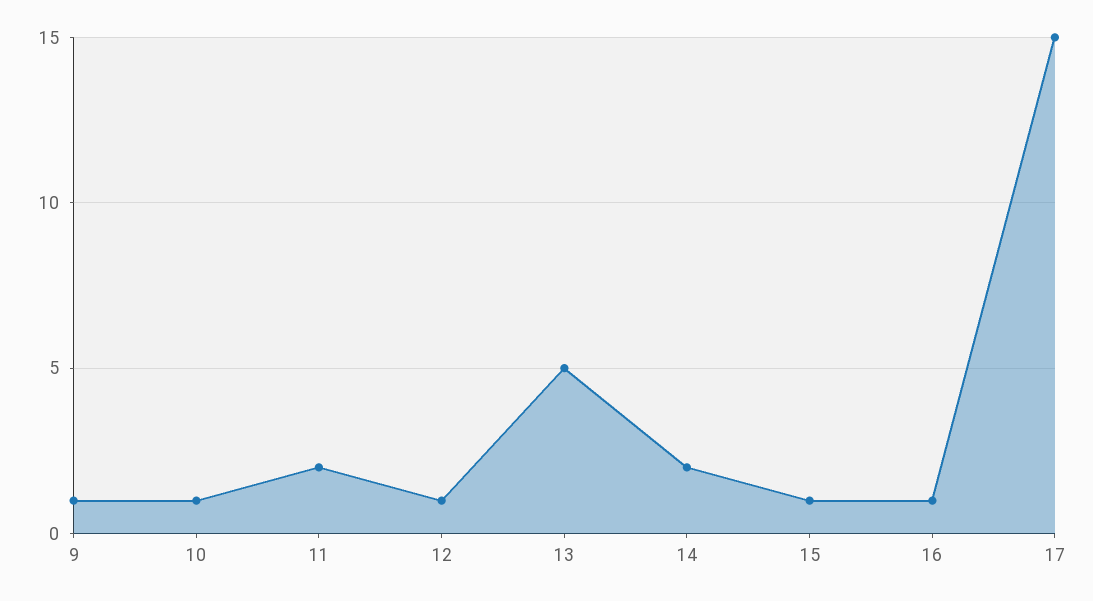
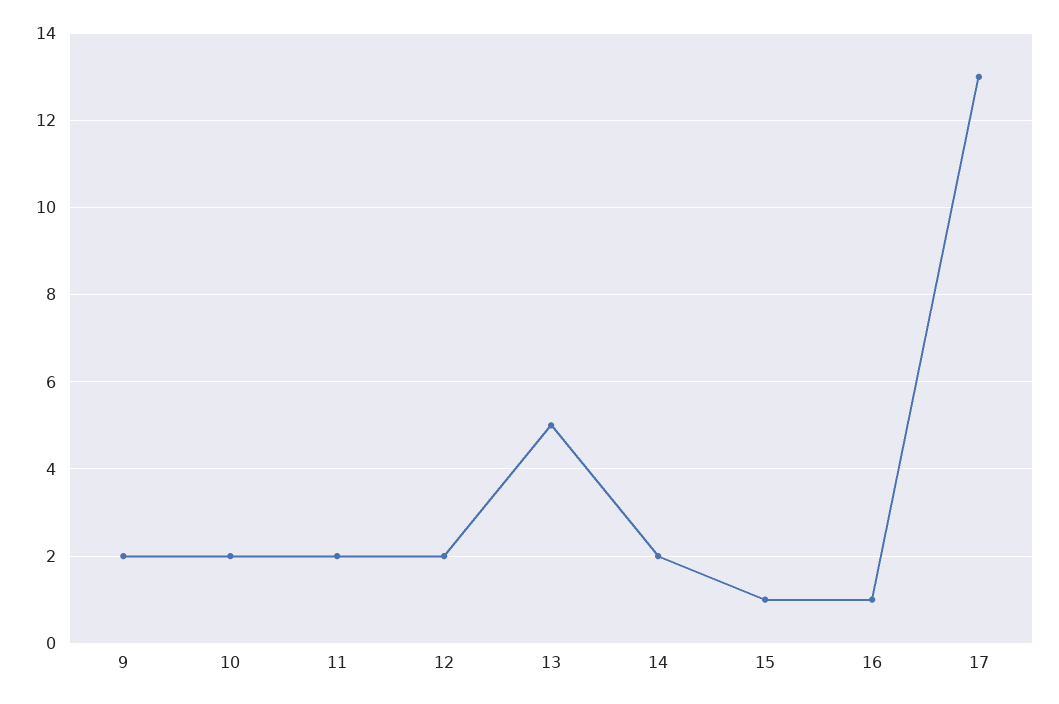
  {
-   "9": 1,
+   "9": 2,
-   "10": 1,
+   "10": 2,
    "11": 2,
-   "12": 1,
+   "12": 2,
    "13": 5,
    "14": 2,
    "15": 1,
    "16": 1,
-   "17": 15
+   "17": 13
  }

